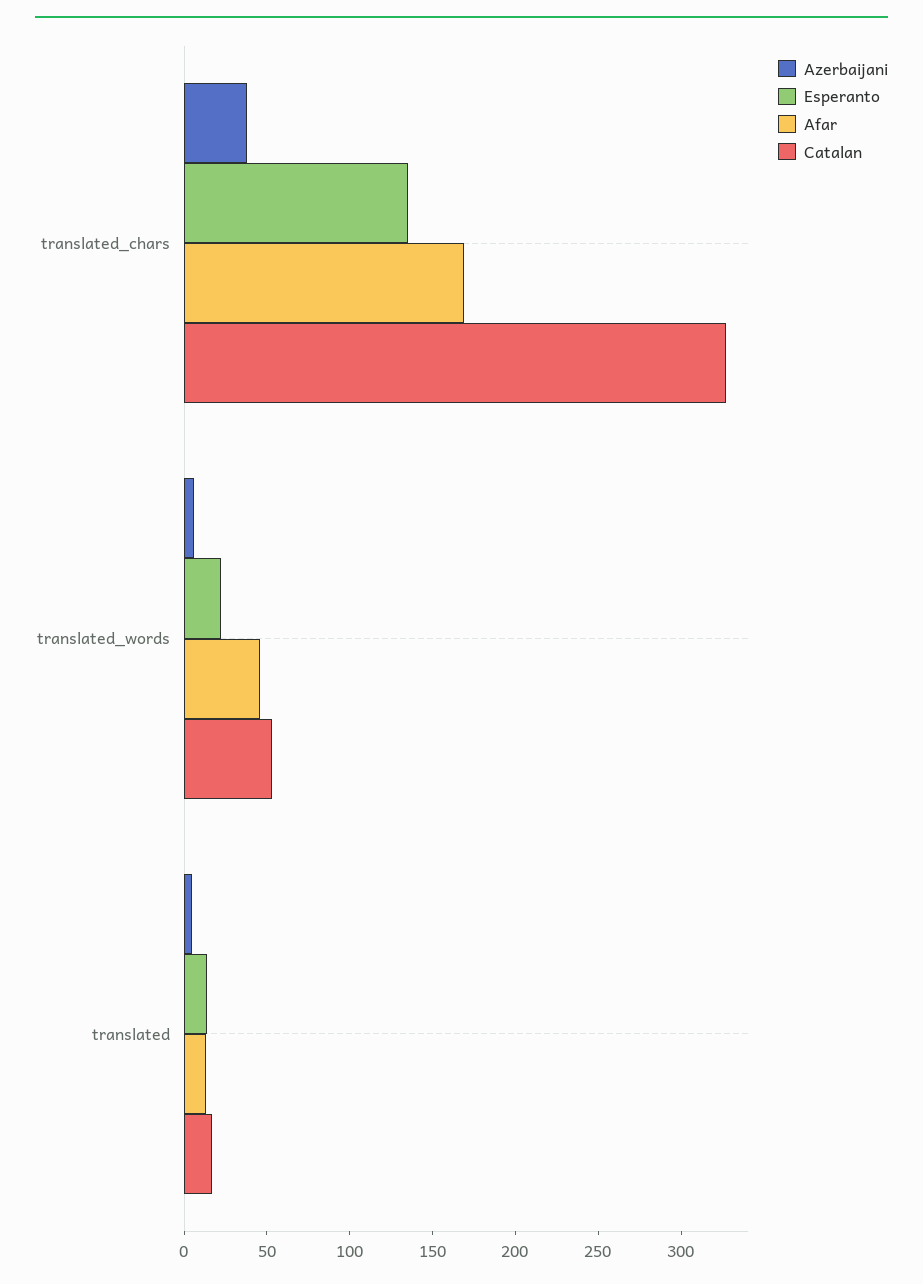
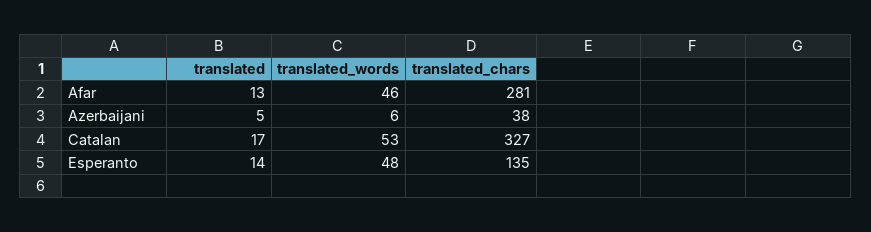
  {
    "Azerbaijani": {
      "translated_chars": 38,
      "translated_words": 6,
      "translated": 5
    },
    "Esperanto": {
      "translated_chars": 135,
-     "translated_words": 20,
+     "translated_words": 48,
      "translated": 14
    },
    "Afar": {
-     "translated_chars": 170,
+     "translated_chars": 281,
      "translated_words": 46,
      "translated": 13
    },
    "Catalan": {
      "translated_chars": 327,
      "translated_words": 53,
      "translated": 17
    }
  }

